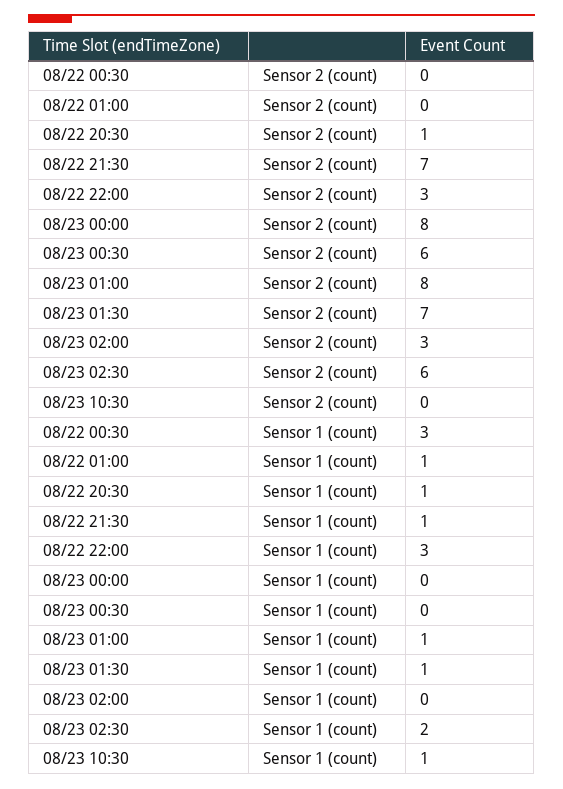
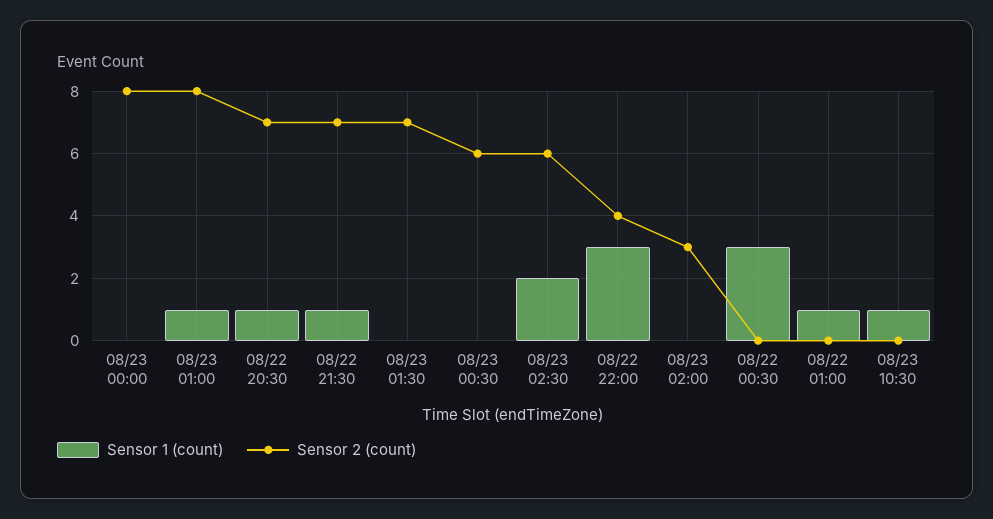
  {
    "Sensor 2 (count)": {
      "08/22 00:30": 0,
      "08/22 01:00": 0,
-     "08/22 20:30": 1,
+     "08/22 20:30": 7,
      "08/22 21:30": 7,
-     "08/22 22:00": 3,
+     "08/22 22:00": 4,
      "08/23 00:00": 8,
      "08/23 00:30": 6,
      "08/23 01:00": 8,
      "08/23 01:30": 7,
      "08/23 02:00": 3,
      "08/23 02:30": 6,
      "08/23 10:30": 0
    },
    "Sensor 1 (count)": {
      "08/22 00:30": 3,
      "08/22 01:00": 1,
      "08/22 20:30": 1,
      "08/22 21:30": 1,
      "08/22 22:00": 3,
      "08/23 00:00": 0,
      "08/23 00:30": 0,
      "08/23 01:00": 1,
-     "08/23 01:30": 1,
+     "08/23 01:30": 0,
      "08/23 02:00": 0,
      "08/23 02:30": 2,
      "08/23 10:30": 1
    }
  }

